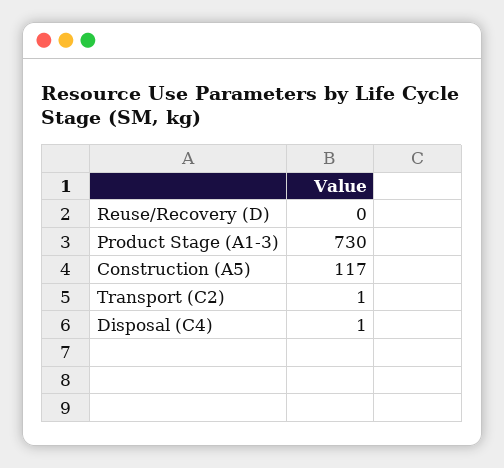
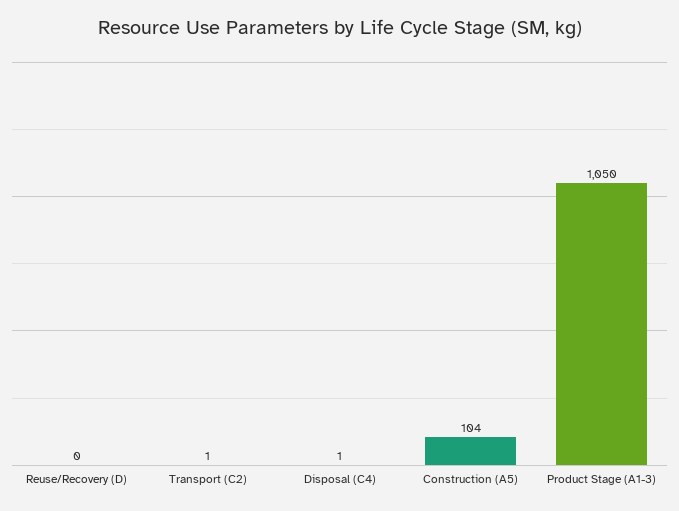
  {
    "Reuse/Recovery (D)": 0,
-   "Product Stage (A1-3)": 730,
+   "Product Stage (A1-3)": 1050,
-   "Construction (A5)": 117,
+   "Construction (A5)": 104,
    "Transport (C2)": 1,
    "Disposal (C4)": 1
  }

